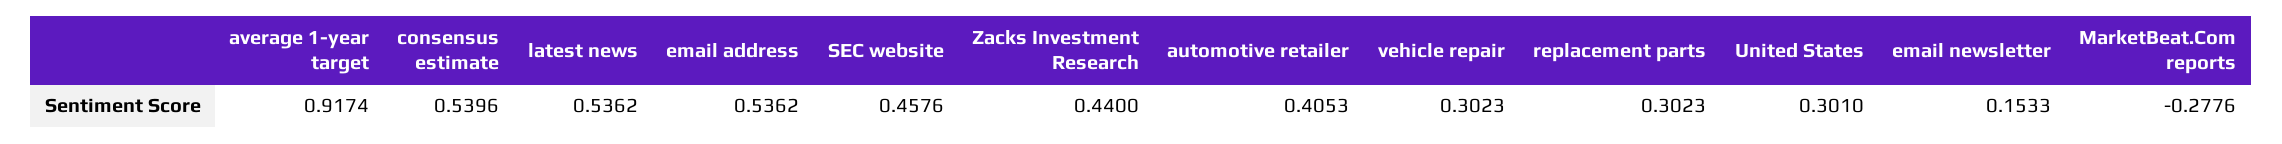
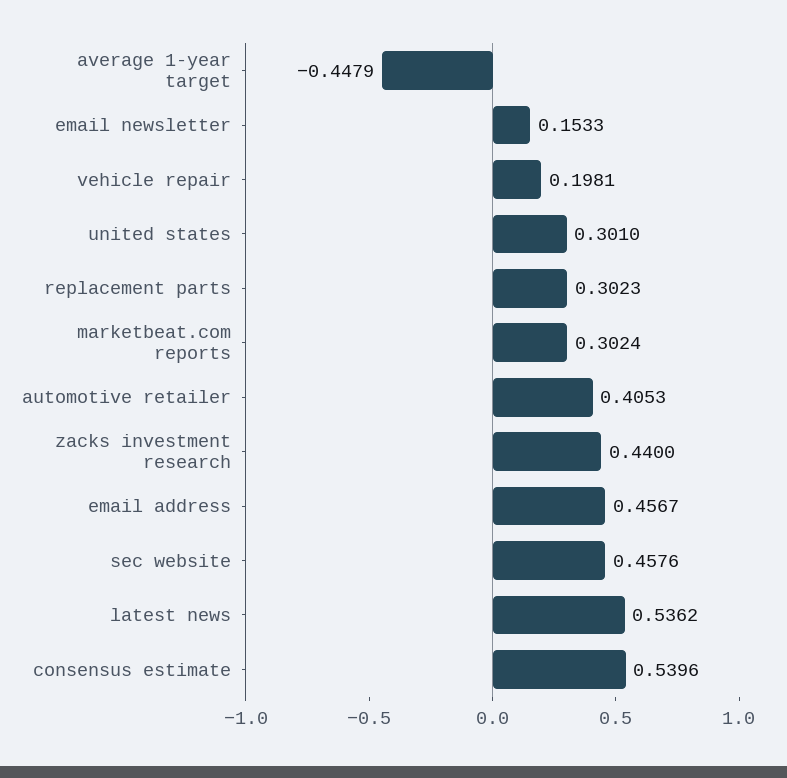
  {
-   "average 1-year target": 0.9174,
+   "average 1-year target": -0.4479,
    "consensus estimate": 0.5396,
    "latest news": 0.5362,
-   "email address": 0.5362,
+   "email address": 0.4567,
    "SEC website": 0.4576,
    "Zacks Investment Research": 0.44,
    "automotive retailer": 0.4053,
-   "vehicle repair": 0.3023,
+   "vehicle repair": 0.1981,
    "replacement parts": 0.3023,
    "United States": 0.301,
    "email newsletter": 0.1533,
-   "MarketBeat.Com reports": -0.2776
+   "MarketBeat.Com reports": 0.3024
  }

